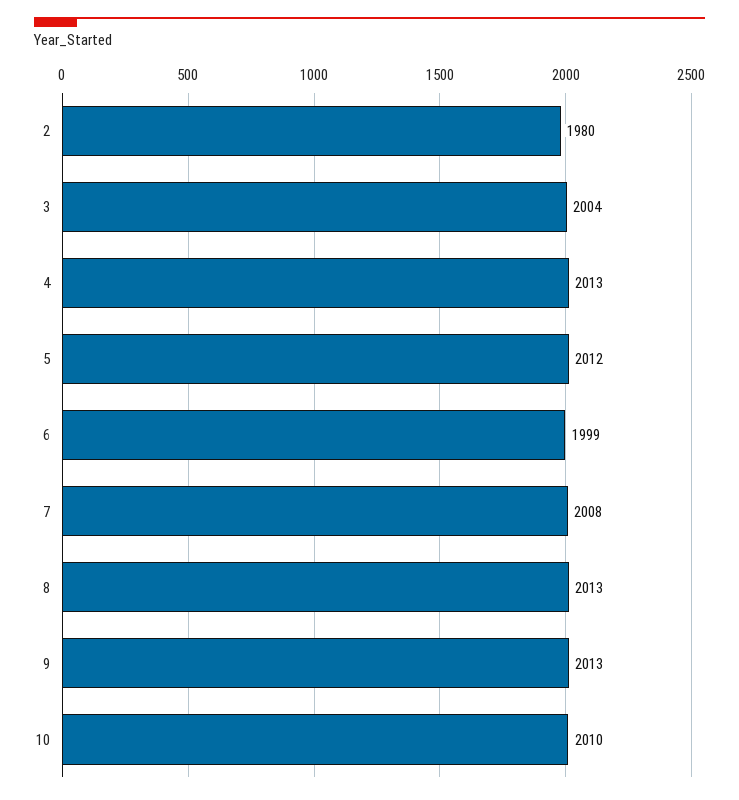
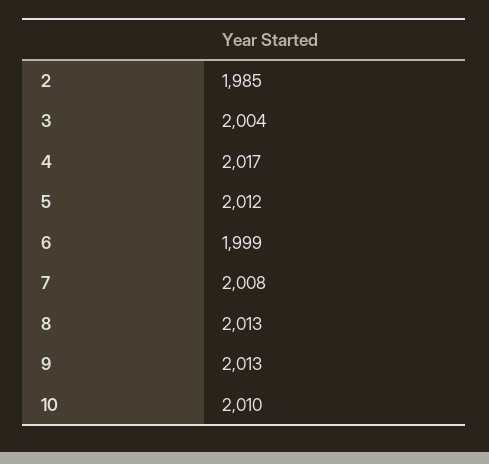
  {
-   "2": 1980,
+   "2": 1985,
    "3": 2004,
-   "4": 2013,
+   "4": 2017,
    "5": 2012,
    "6": 1999,
    "7": 2008,
    "8": 2013,
    "9": 2013,
    "10": 2010
  }

